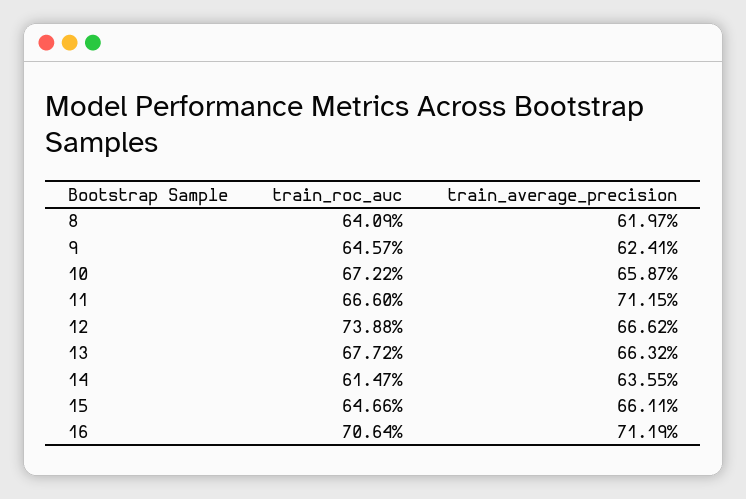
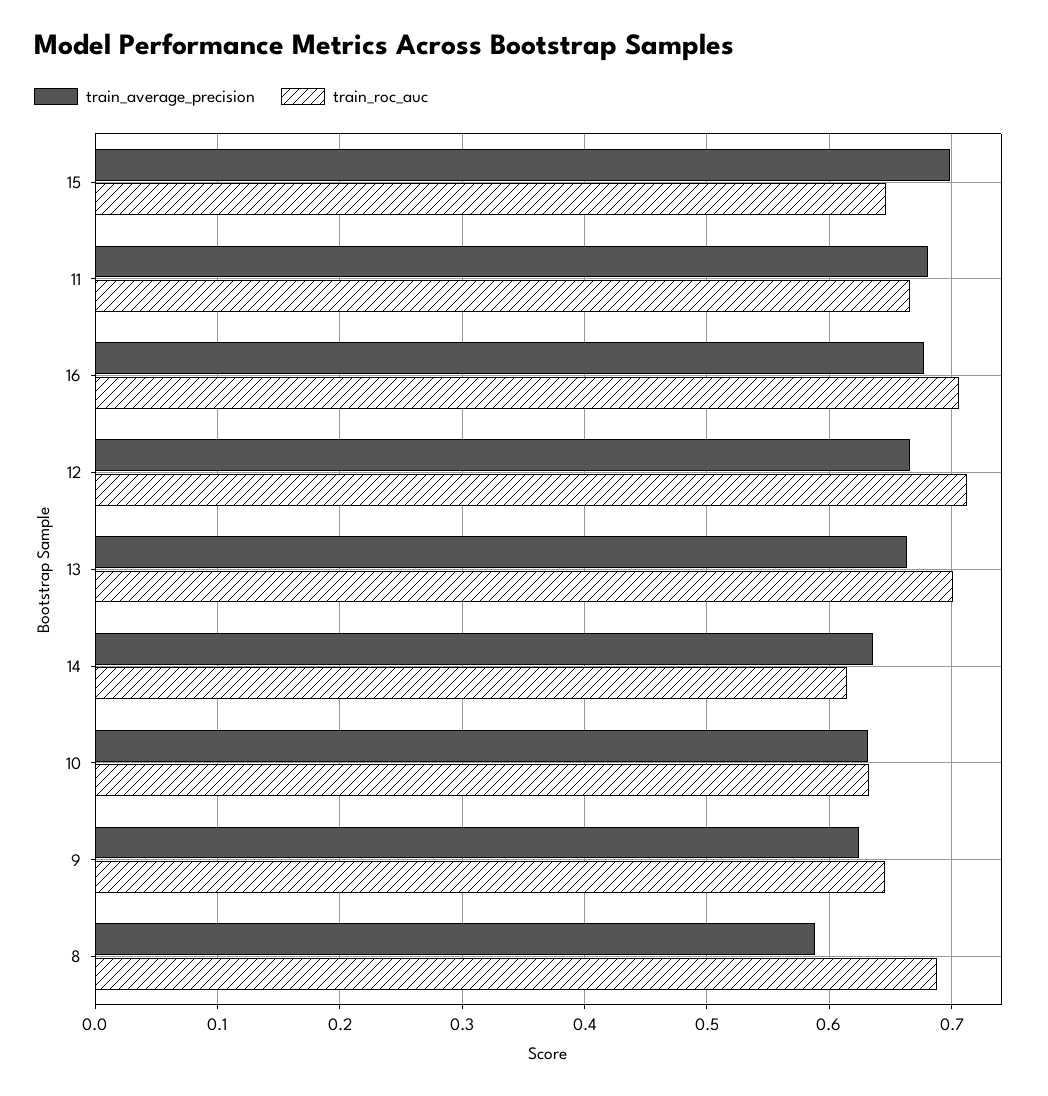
  {
    "train_roc_auc": {
-     "8": 0.6409,
+     "8": 0.69,
      "9": 0.6457,
-     "10": 0.6722,
+     "10": 0.63,
      "11": 0.666,
-     "12": 0.7388,
+     "12": 0.71,
-     "13": 0.6772,
+     "13": 0.7,
      "14": 0.6147,
      "15": 0.6466,
      "16": 0.7064
    },
    "train_average_precision": {
-     "8": 0.6197,
+     "8": 0.59,
      "9": 0.6241,
-     "10": 0.6587,
+     "10": 0.63,
-     "11": 0.7115,
+     "11": 0.68,
      "12": 0.6662,
      "13": 0.6632,
      "14": 0.6355,
-     "15": 0.6611,
+     "15": 0.7,
-     "16": 0.7119
+     "16": 0.68
    }
  }

